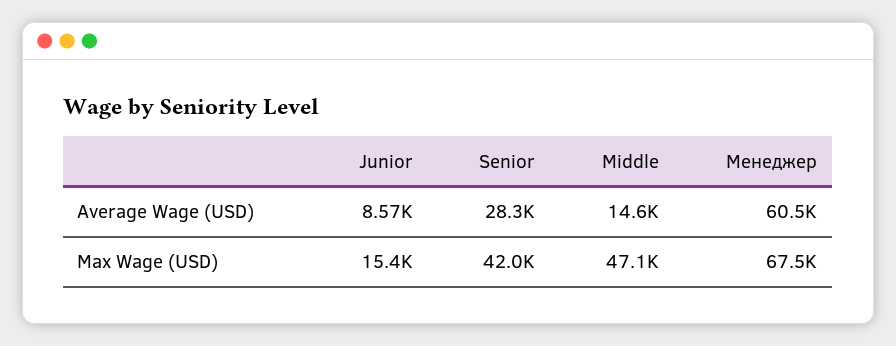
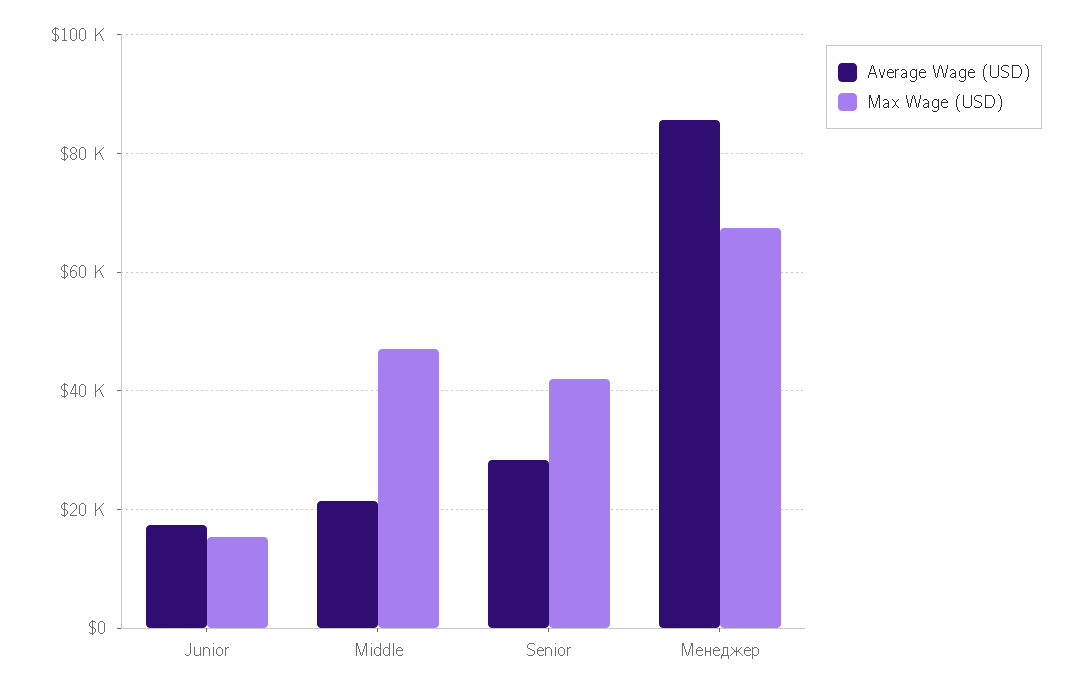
  {
    "Average Wage (USD)": {
-     "Junior": 8570,
+     "Junior": 18000,
      "Senior": 28300,
-     "Middle": 14600,
+     "Middle": 22000,
-     "Менеджер": 60500
+     "Менеджер": 86000
    },
    "Max Wage (USD)": {
      "Junior": 15400,
      "Senior": 42000,
      "Middle": 47100,
      "Менеджер": 67500
    }
  }

